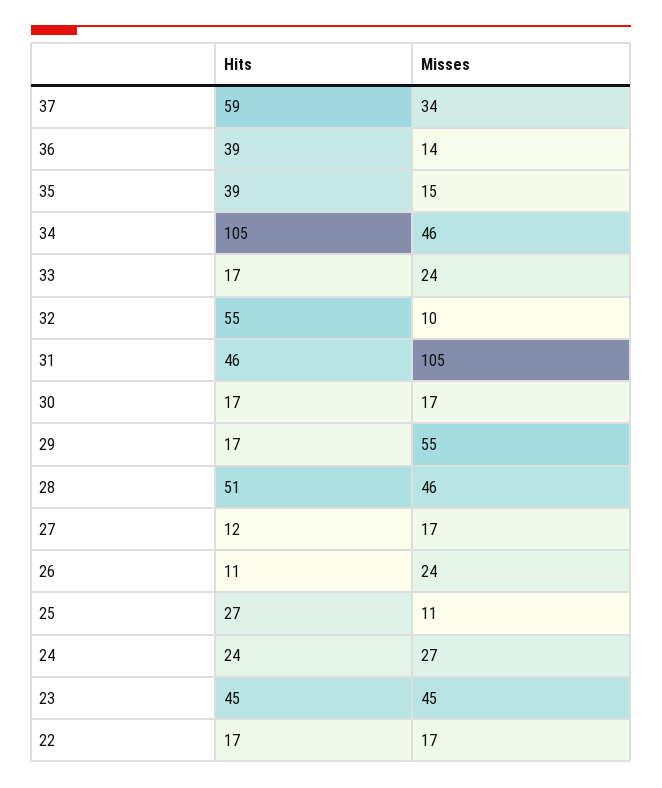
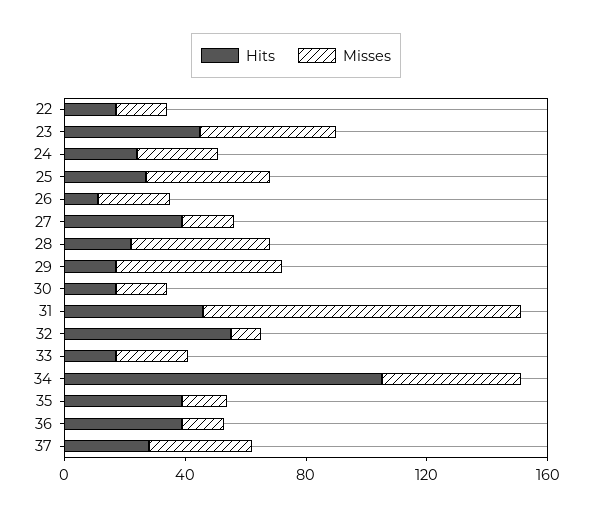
  {
    "Hits": {
-     "37": 59,
+     "37": 30,
      "36": 39,
      "35": 39,
      "34": 105,
      "33": 17,
      "32": 55,
      "31": 46,
      "30": 17,
      "29": 17,
-     "28": 51,
+     "28": 20,
-     "27": 12,
+     "27": 40,
      "26": 11,
      "25": 27,
      "24": 24,
      "23": 45,
      "22": 17
    },
    "Misses": {
      "37": 34,
      "36": 14,
      "35": 15,
      "34": 46,
      "33": 24,
      "32": 10,
      "31": 105,
      "30": 17,
      "29": 55,
      "28": 46,
      "27": 17,
      "26": 24,
-     "25": 11,
+     "25": 40,
      "24": 27,
      "23": 45,
      "22": 17
    }
  }

